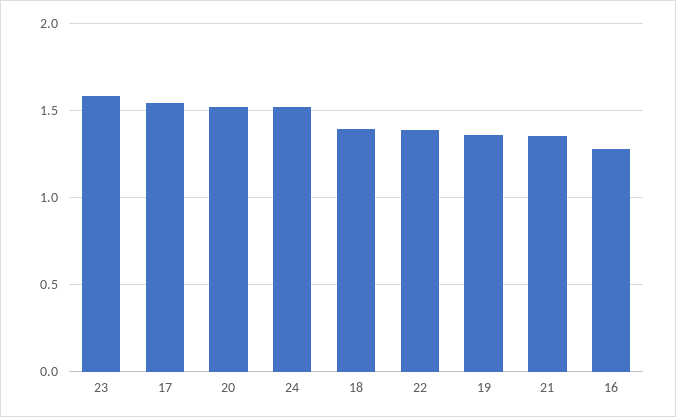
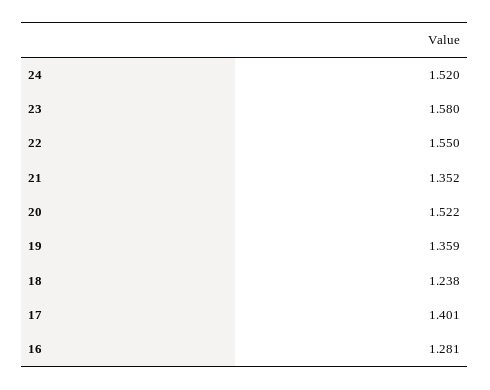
  {
    "23": 1.58,
-   "17": 1.55,
+   "17": 1.401,
    "20": 1.522,
    "24": 1.52,
-   "18": 1.4,
+   "18": 1.238,
-   "22": 1.4,
+   "22": 1.55,
    "19": 1.359,
    "21": 1.352,
    "16": 1.281
  }

